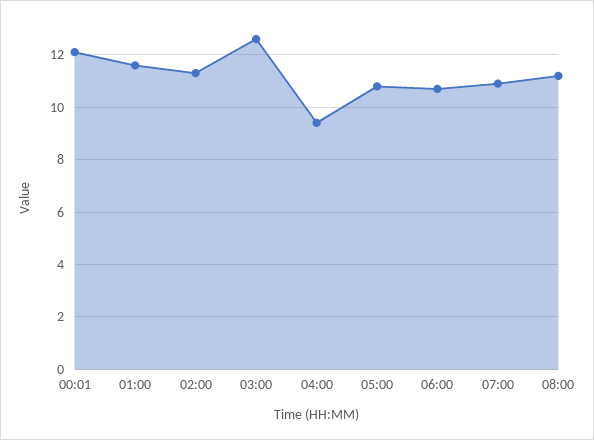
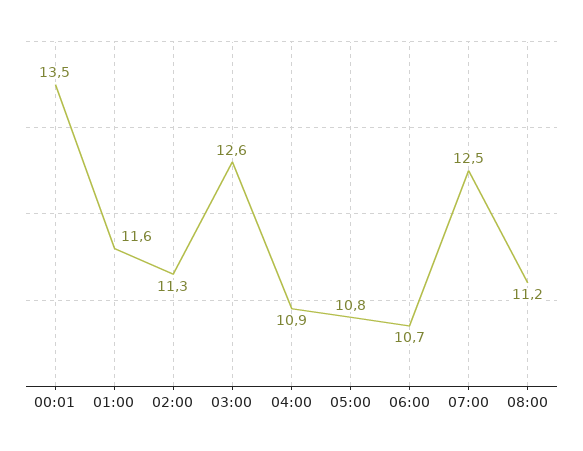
  {
-   "00:01": 12,
+   "00:01": 13.5,
    "01:00": 11.6,
    "02:00": 11.3,
    "03:00": 12.6,
-   "04:00": 9.5,
+   "04:00": 10.9,
    "05:00": 10.8,
    "06:00": 10.7,
-   "07:00": 11,
+   "07:00": 12.5,
    "08:00": 11.2
  }

